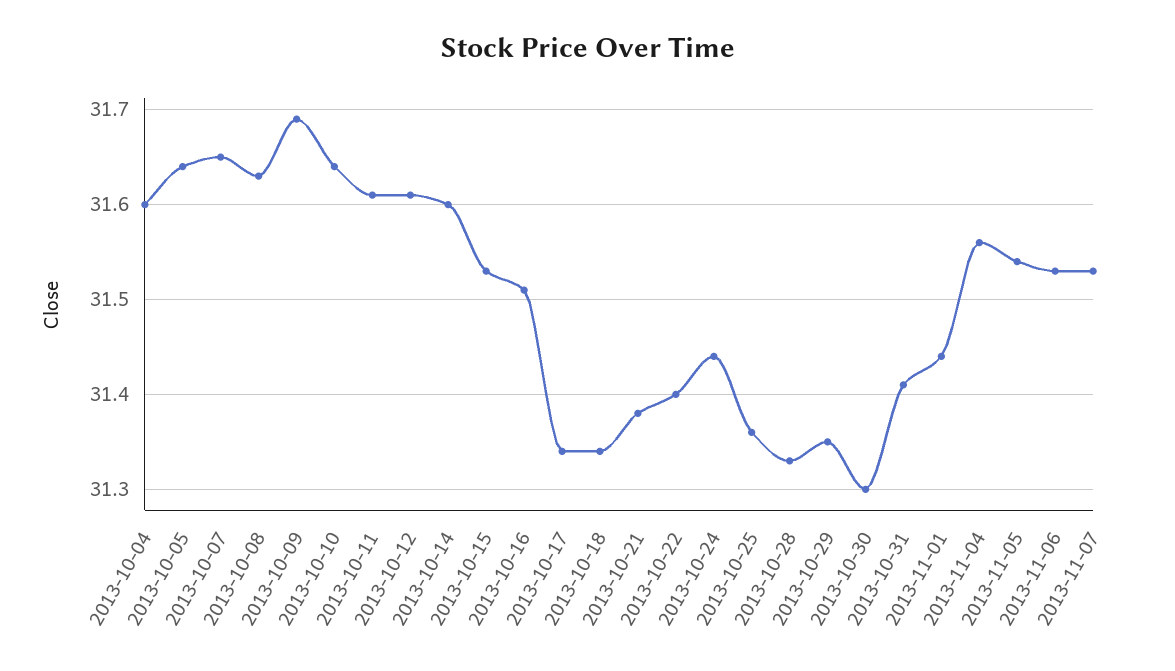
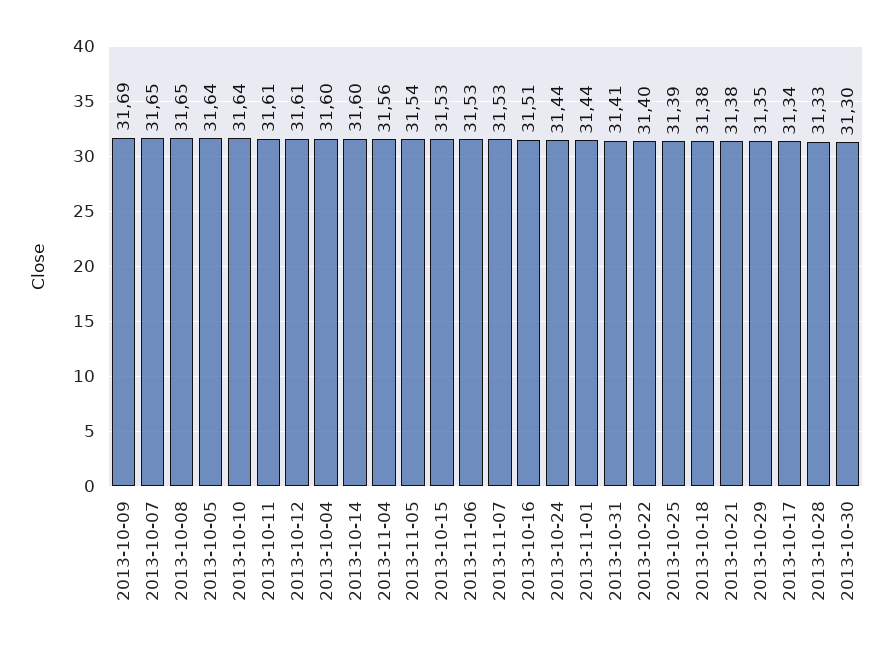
  {
    "2013-10-04": 31.6,
    "2013-10-05": 31.64,
    "2013-10-07": 31.65,
-   "2013-10-08": 31.63,
+   "2013-10-08": 31.65,
    "2013-10-09": 31.69,
    "2013-10-10": 31.64,
    "2013-10-11": 31.61,
    "2013-10-12": 31.61,
    "2013-10-14": 31.6,
    "2013-10-15": 31.53,
    "2013-10-16": 31.51,
    "2013-10-17": 31.34,
-   "2013-10-18": 31.34,
+   "2013-10-18": 31.38,
    "2013-10-21": 31.38,
    "2013-10-22": 31.4,
    "2013-10-24": 31.44,
-   "2013-10-25": 31.36,
+   "2013-10-25": 31.39,
    "2013-10-28": 31.33,
    "2013-10-29": 31.35,
    "2013-10-30": 31.3,
    "2013-10-31": 31.41,
    "2013-11-01": 31.44,
    "2013-11-04": 31.56,
    "2013-11-05": 31.54,
    "2013-11-06": 31.53,
    "2013-11-07": 31.53
  }

